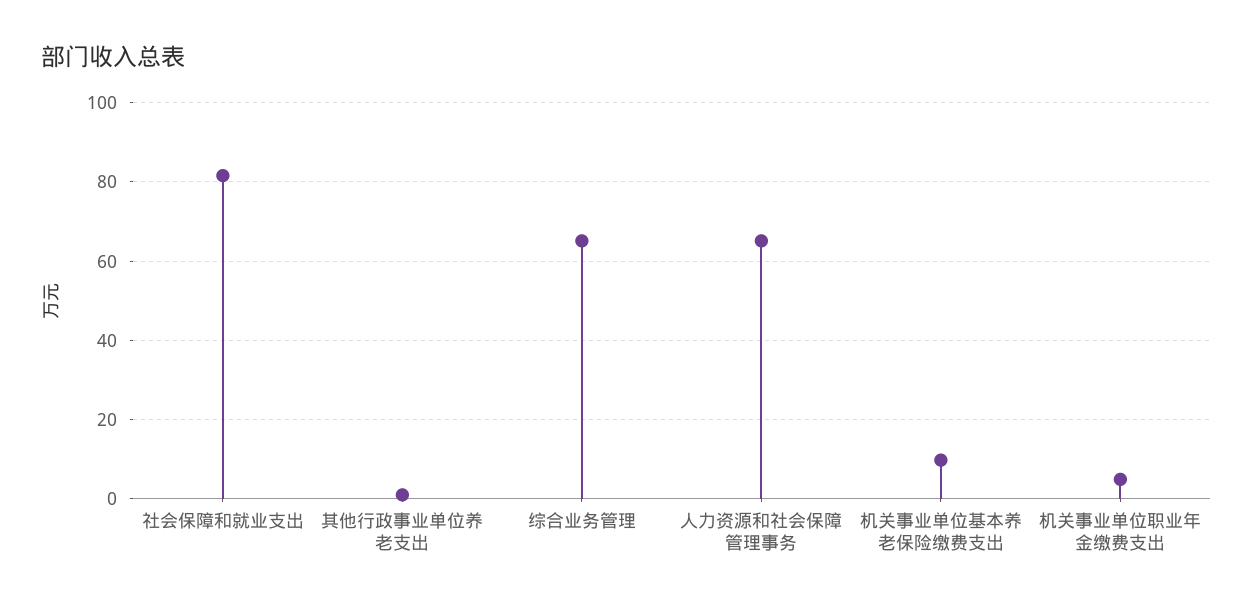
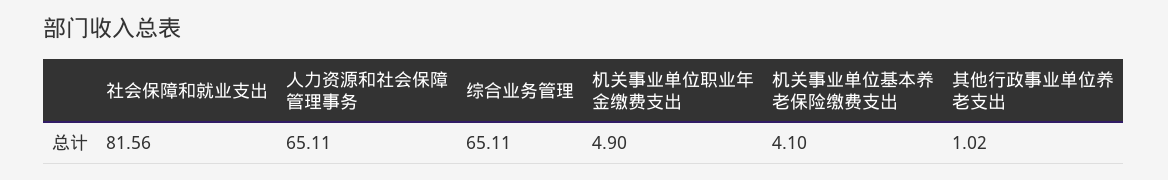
  {
    "社会保障和就业支出": 81.56,
    "其他行政事业单位养老支出": 1.02,
    "综合业务管理": 65.11,
    "人力资源和社会保障管理事务": 65.11,
-   "机关事业单位基本养老保险缴费支出": 10,
+   "机关事业单位基本养老保险缴费支出": 4.1,
    "机关事业单位职业年金缴费支出": 4.9
  }

